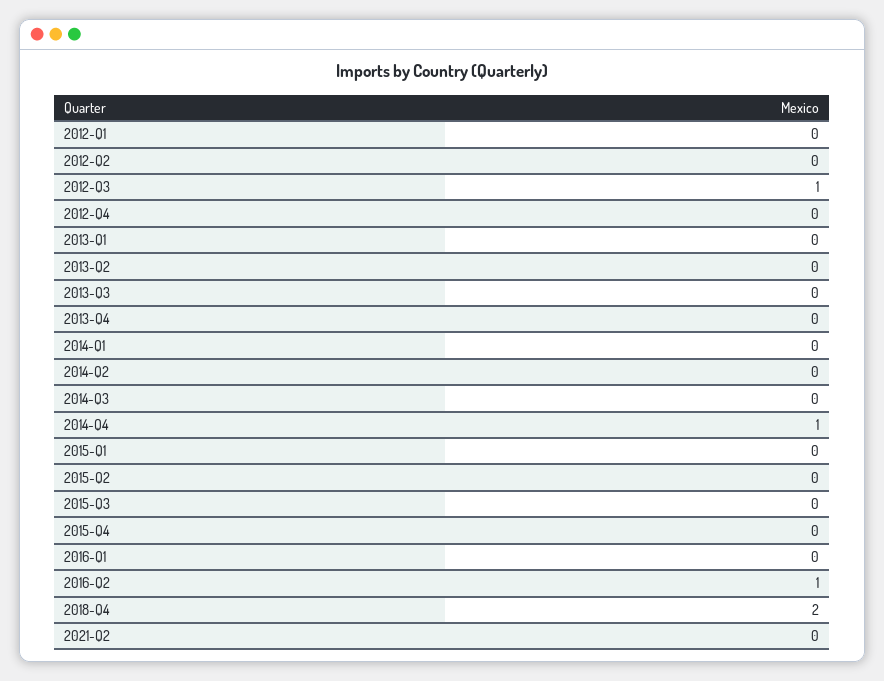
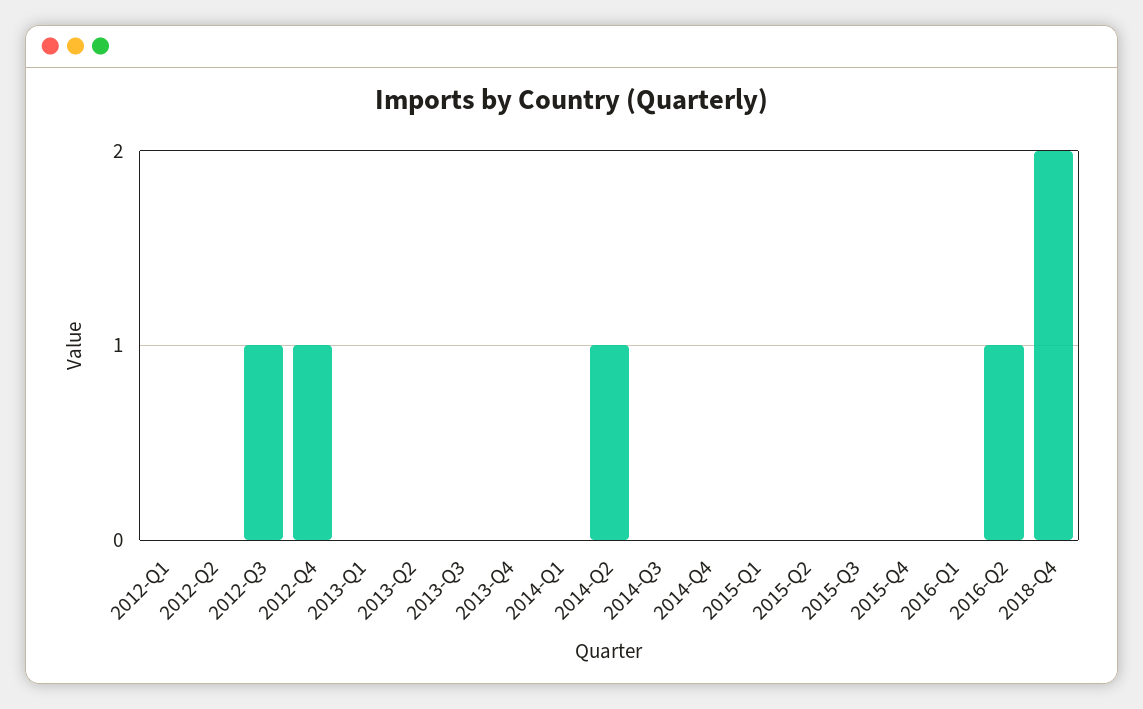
  {
    "2012-Q1": 0,
    "2012-Q2": 0,
    "2012-Q3": 1,
-   "2012-Q4": 0,
+   "2012-Q4": 1,
    "2013-Q1": 0,
    "2013-Q2": 0,
    "2013-Q3": 0,
    "2013-Q4": 0,
    "2014-Q1": 0,
-   "2014-Q2": 0,
+   "2014-Q2": 1,
    "2014-Q3": 0,
-   "2014-Q4": 1,
+   "2014-Q4": 0,
    "2015-Q1": 0,
    "2015-Q2": 0,
    "2015-Q3": 0,
    "2015-Q4": 0,
    "2016-Q1": 0,
    "2016-Q2": 1,
-   "2018-Q4": 2,
+   "2018-Q4": 2
-   "2021-Q2": 0
  }

